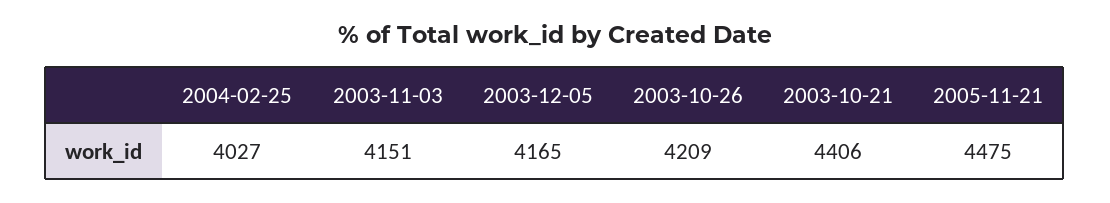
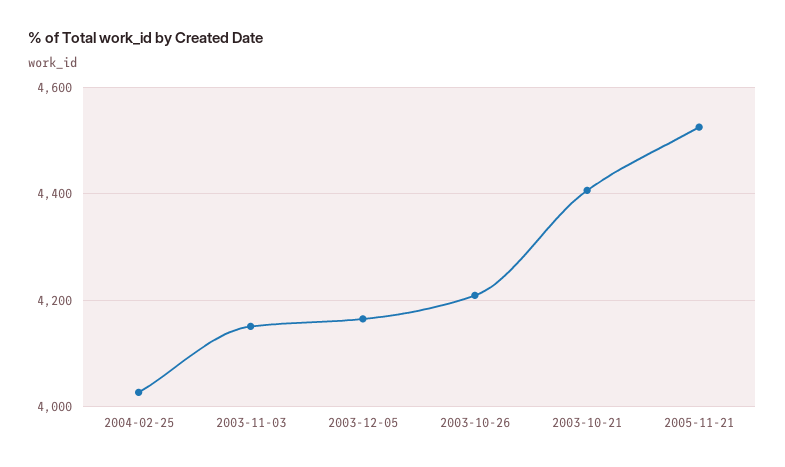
  {
    "2004-02-25": 4027,
    "2003-11-03": 4151,
    "2003-12-05": 4165,
    "2003-10-26": 4209,
    "2003-10-21": 4406,
-   "2005-11-21": 4475
+   "2005-11-21": 4520
  }

